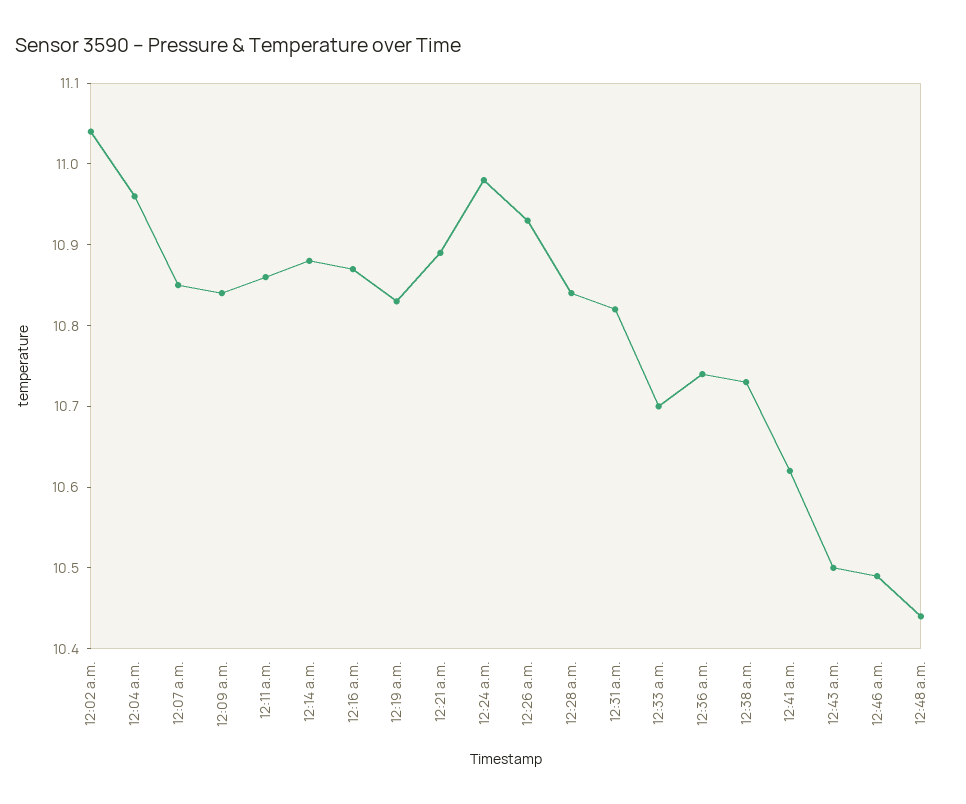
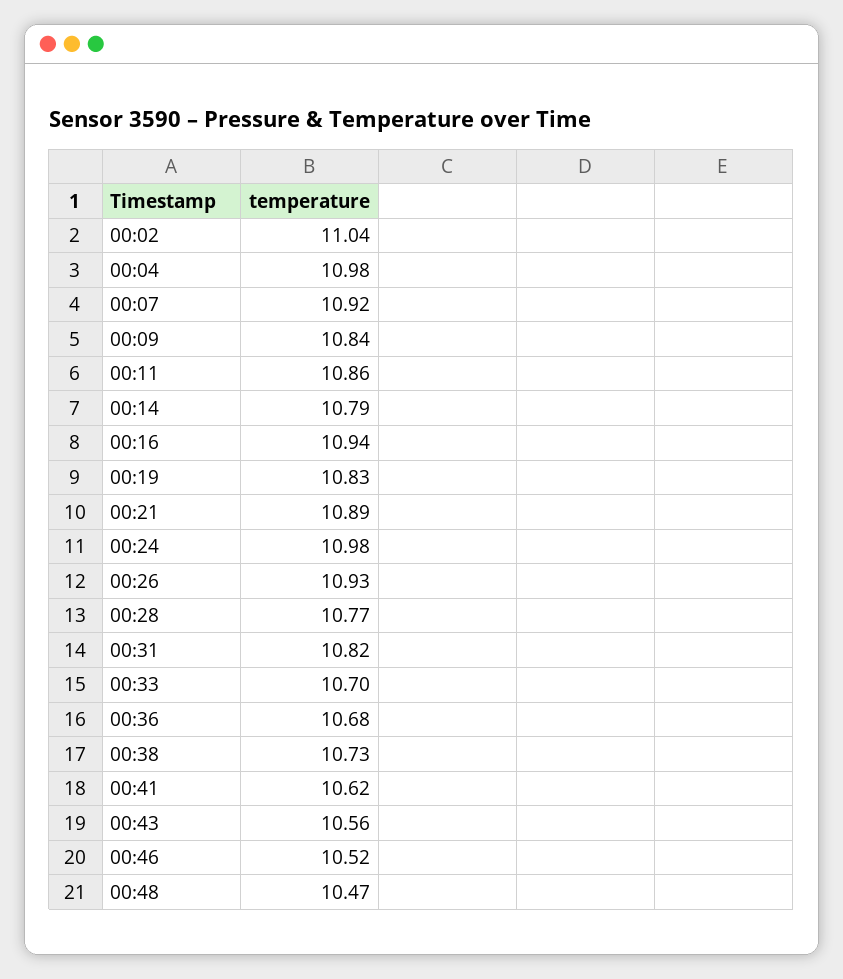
  {
    "12:02 a.m.": 11.04,
-   "12:04 a.m.": 10.96,
+   "12:04 a.m.": 10.98,
-   "12:07 a.m.": 10.85,
+   "12:07 a.m.": 10.92,
    "12:09 a.m.": 10.84,
    "12:11 a.m.": 10.86,
-   "12:14 a.m.": 10.88,
+   "12:14 a.m.": 10.79,
-   "12:16 a.m.": 10.87,
+   "12:16 a.m.": 10.94,
    "12:19 a.m.": 10.83,
    "12:21 a.m.": 10.89,
    "12:24 a.m.": 10.98,
    "12:26 a.m.": 10.93,
-   "12:28 a.m.": 10.84,
+   "12:28 a.m.": 10.77,
    "12:31 a.m.": 10.82,
    "12:33 a.m.": 10.7,
-   "12:36 a.m.": 10.74,
+   "12:36 a.m.": 10.68,
    "12:38 a.m.": 10.73,
    "12:41 a.m.": 10.62,
-   "12:43 a.m.": 10.5,
+   "12:43 a.m.": 10.56,
-   "12:46 a.m.": 10.49,
+   "12:46 a.m.": 10.52,
-   "12:48 a.m.": 10.44
+   "12:48 a.m.": 10.47
  }

